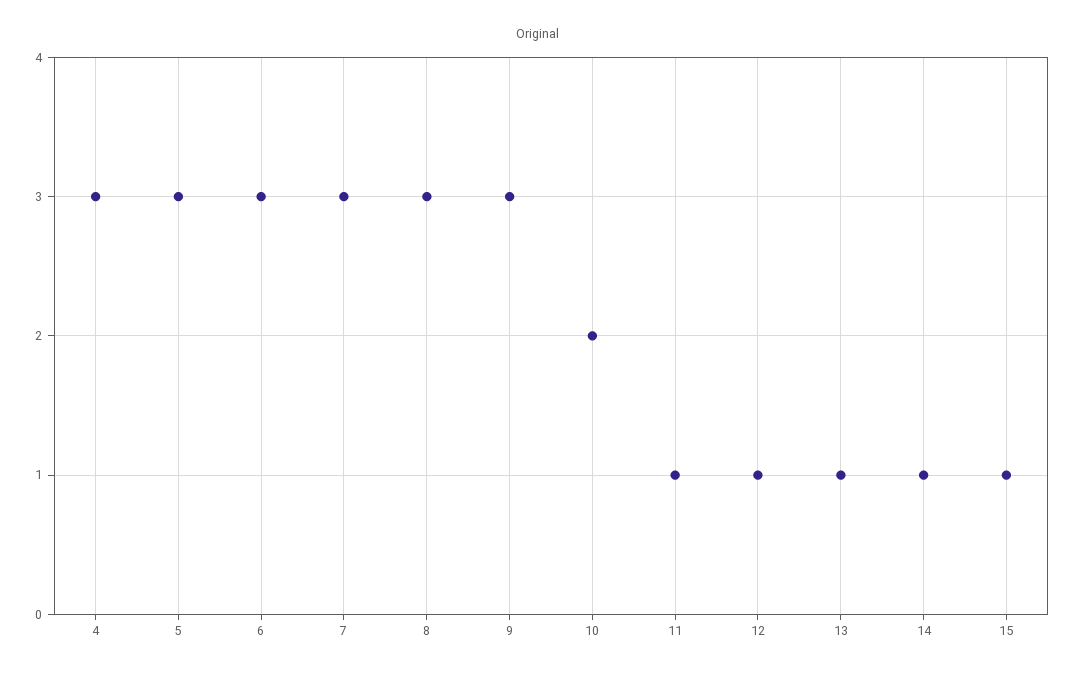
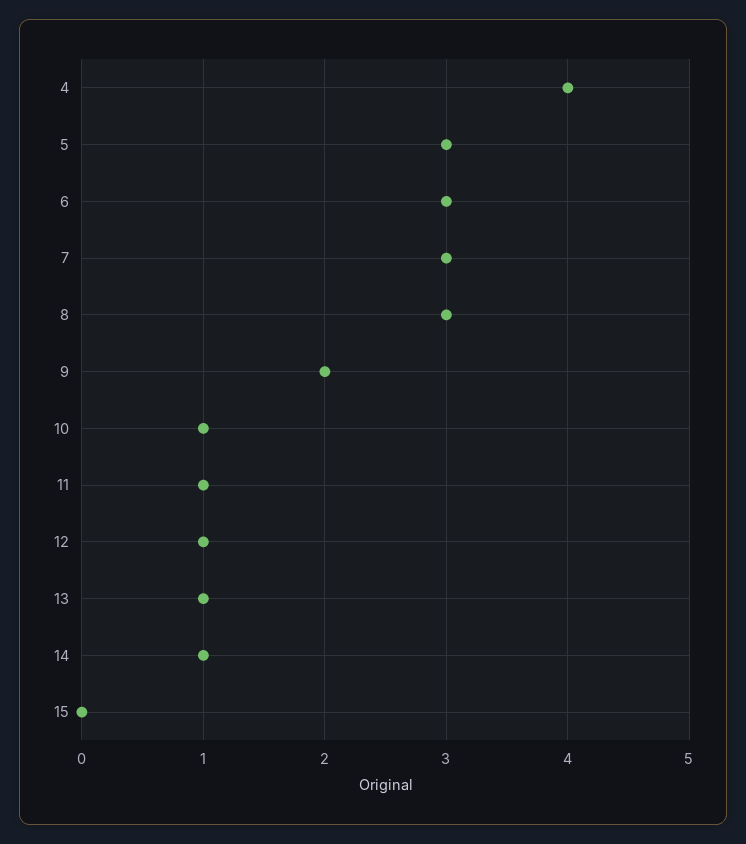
  {
-   "4": 3,
+   "4": 4,
    "5": 3,
    "6": 3,
    "7": 3,
    "8": 3,
-   "9": 3,
+   "9": 2,
-   "10": 2,
+   "10": 1,
    "11": 1,
    "12": 1,
    "13": 1,
    "14": 1,
-   "15": 1
+   "15": 0
  }

